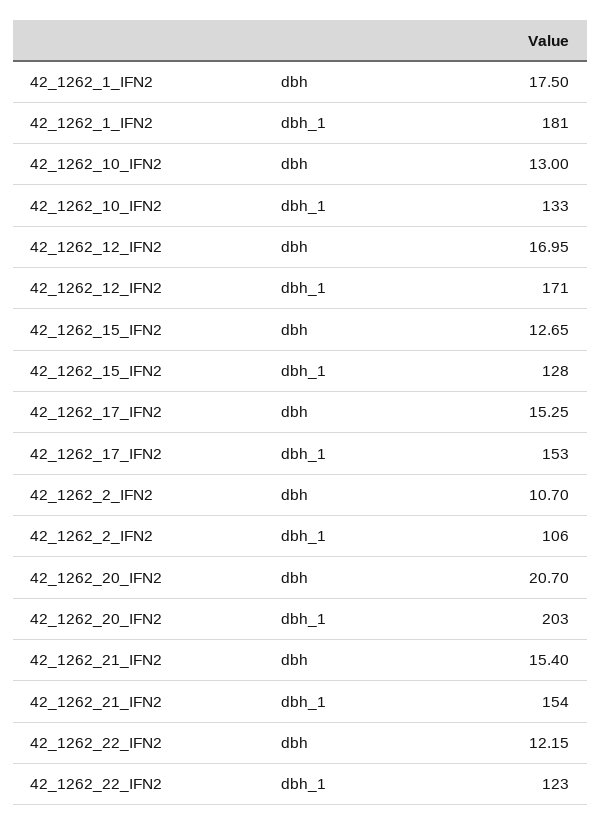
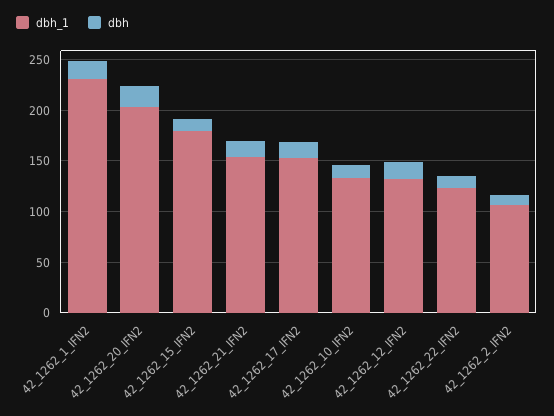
  {
    "dbh": {
      "42_1262_1_IFN2": 17.5,
      "42_1262_10_IFN2": 13,
      "42_1262_12_IFN2": 16.95,
      "42_1262_15_IFN2": 12.65,
      "42_1262_17_IFN2": 15.25,
      "42_1262_2_IFN2": 10.7,
      "42_1262_20_IFN2": 20.7,
      "42_1262_21_IFN2": 15.4,
      "42_1262_22_IFN2": 12.15
    },
    "dbh_1": {
-     "42_1262_1_IFN2": 181,
+     "42_1262_1_IFN2": 230,
      "42_1262_10_IFN2": 133,
-     "42_1262_12_IFN2": 171,
+     "42_1262_12_IFN2": 130,
-     "42_1262_15_IFN2": 128,
+     "42_1262_15_IFN2": 180,
      "42_1262_17_IFN2": 153,
      "42_1262_2_IFN2": 106,
      "42_1262_20_IFN2": 203,
      "42_1262_21_IFN2": 154,
      "42_1262_22_IFN2": 123
    }
  }

